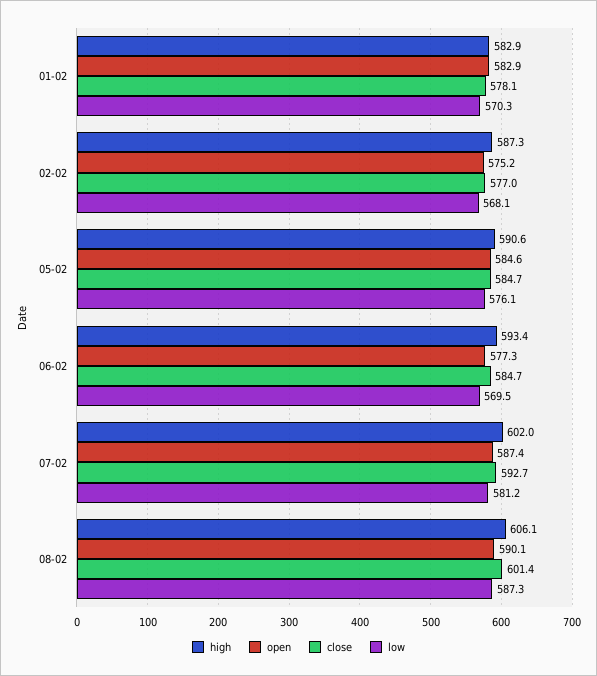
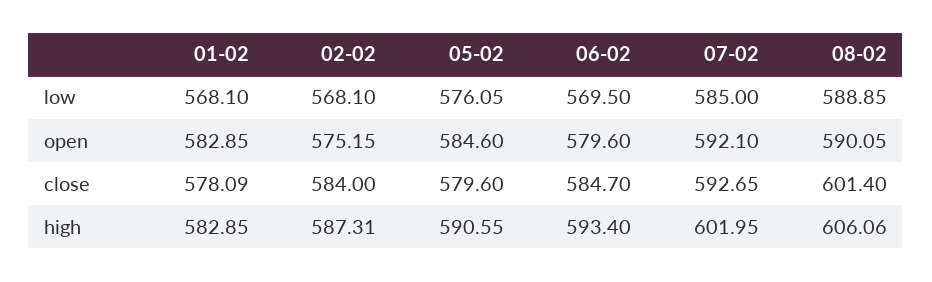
  {
    "high": {
      "01-02": 582.85,
      "02-02": 587.31,
      "05-02": 590.55,
      "06-02": 593.4,
      "07-02": 601.95,
      "08-02": 606.06
    },
    "open": {
      "01-02": 582.85,
      "02-02": 575.15,
      "05-02": 584.6,
-     "06-02": 577.3,
+     "06-02": 579.6,
-     "07-02": 587.4,
+     "07-02": 592.1,
      "08-02": 590.05
    },
    "close": {
      "01-02": 578.09,
-     "02-02": 577,
+     "02-02": 584,
-     "05-02": 584.7,
+     "05-02": 579.6,
      "06-02": 584.7,
      "07-02": 592.65,
      "08-02": 601.4
    },
    "low": {
-     "01-02": 570.3,
+     "01-02": 568.1,
      "02-02": 568.1,
      "05-02": 576.05,
      "06-02": 569.5,
-     "07-02": 581.2,
+     "07-02": 585,
-     "08-02": 587.3
+     "08-02": 588.85
    }
  }

